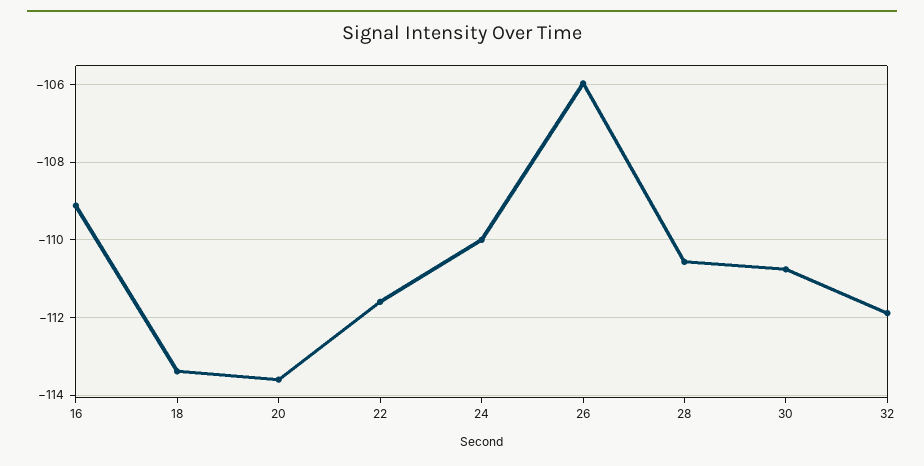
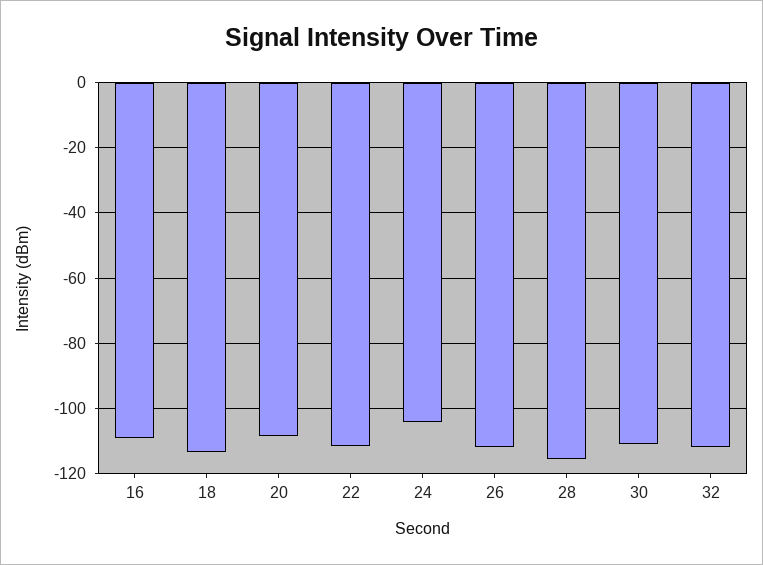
  {
    "16": -109.2,
    "18": -113.4,
-   "20": -113.6,
+   "20": -108,
    "22": -111.6,
-   "24": -110,
+   "24": -104,
-   "26": -106,
+   "26": -112,
-   "28": -110.6,
+   "28": -116,
    "30": -110.8,
    "32": -111.8
  }

